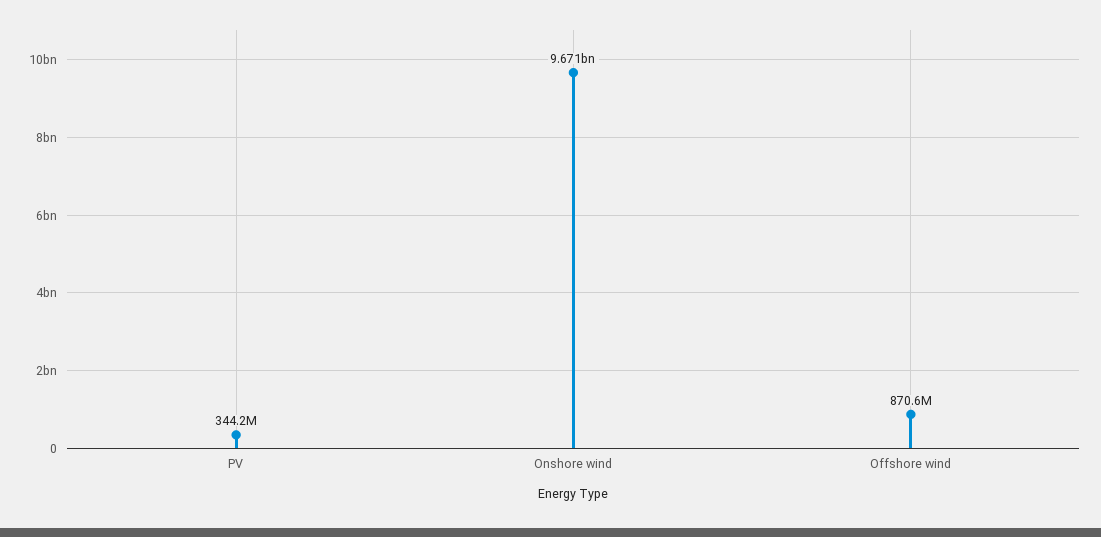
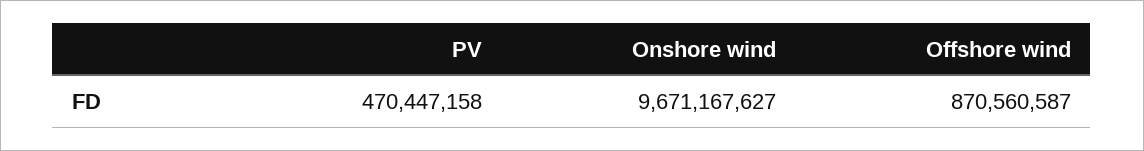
  {
-   "PV": 344200000,
+   "PV": 470447158,
    "Onshore wind": 9671167627,
    "Offshore wind": 870560587
  }

